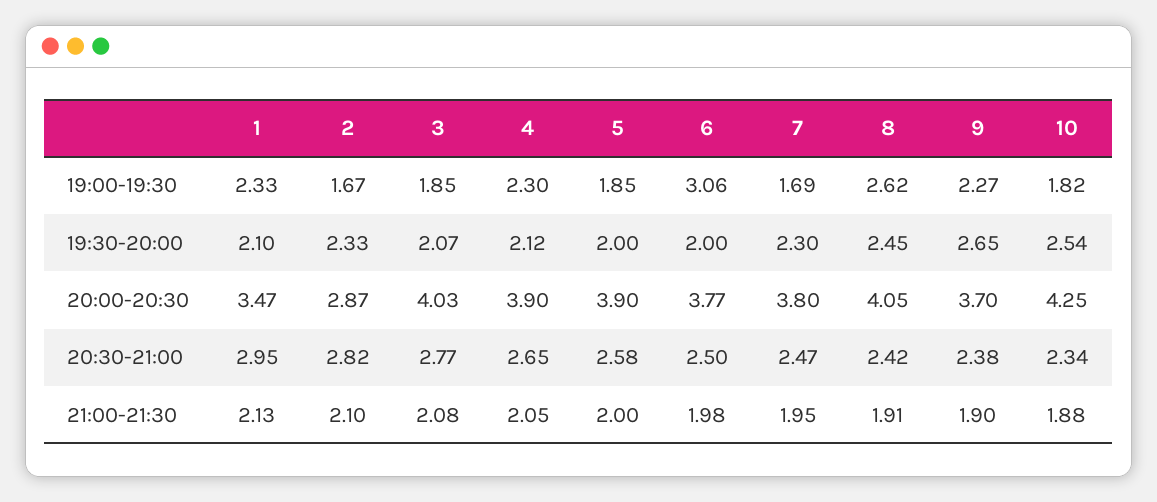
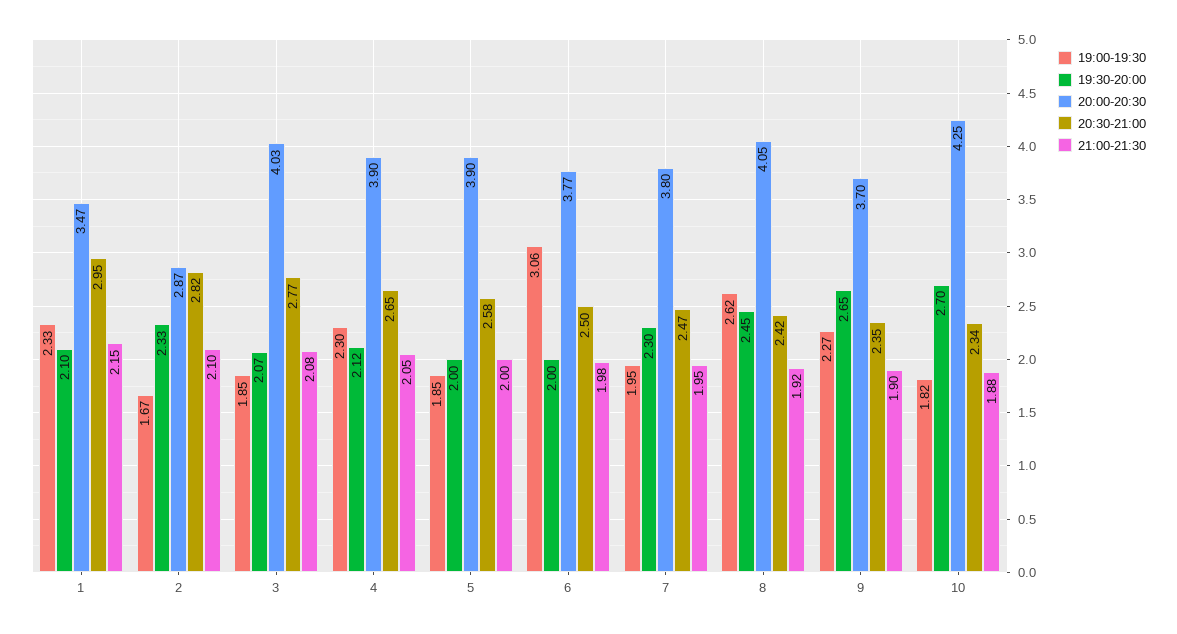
  {
    "19:00-19:30": {
      "1": 2.33,
      "2": 1.67,
      "3": 1.85,
      "4": 2.3,
      "5": 1.85,
      "6": 3.06,
-     "7": 1.69,
+     "7": 1.95,
      "8": 2.62,
      "9": 2.27,
      "10": 1.82
    },
    "19:30-20:00": {
      "1": 2.1,
      "2": 2.33,
      "3": 2.07,
      "4": 2.12,
      "5": 2,
      "6": 2,
      "7": 2.3,
      "8": 2.45,
      "9": 2.65,
-     "10": 2.54
+     "10": 2.7
    },
    "20:00-20:30": {
      "1": 3.47,
      "2": 2.87,
      "3": 4.03,
      "4": 3.9,
      "5": 3.9,
      "6": 3.77,
      "7": 3.8,
      "8": 4.05,
      "9": 3.7,
      "10": 4.25
    },
    "20:30-21:00": {
      "1": 2.95,
      "2": 2.82,
      "3": 2.77,
      "4": 2.65,
      "5": 2.58,
      "6": 2.5,
      "7": 2.47,
      "8": 2.42,
-     "9": 2.38,
+     "9": 2.35,
      "10": 2.34
    },
    "21:00-21:30": {
-     "1": 2.13,
+     "1": 2.15,
      "2": 2.1,
      "3": 2.08,
      "4": 2.05,
      "5": 2,
      "6": 1.98,
      "7": 1.95,
-     "8": 1.91,
+     "8": 1.92,
      "9": 1.9,
      "10": 1.88
    }
  }

